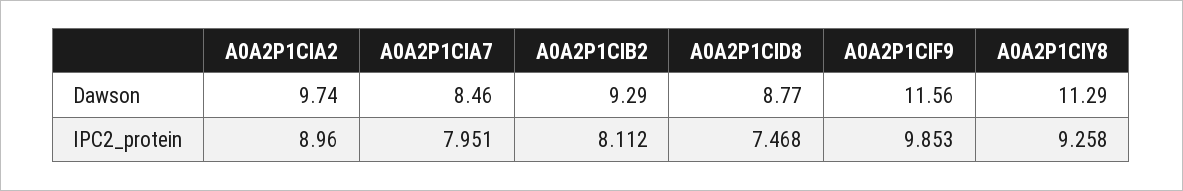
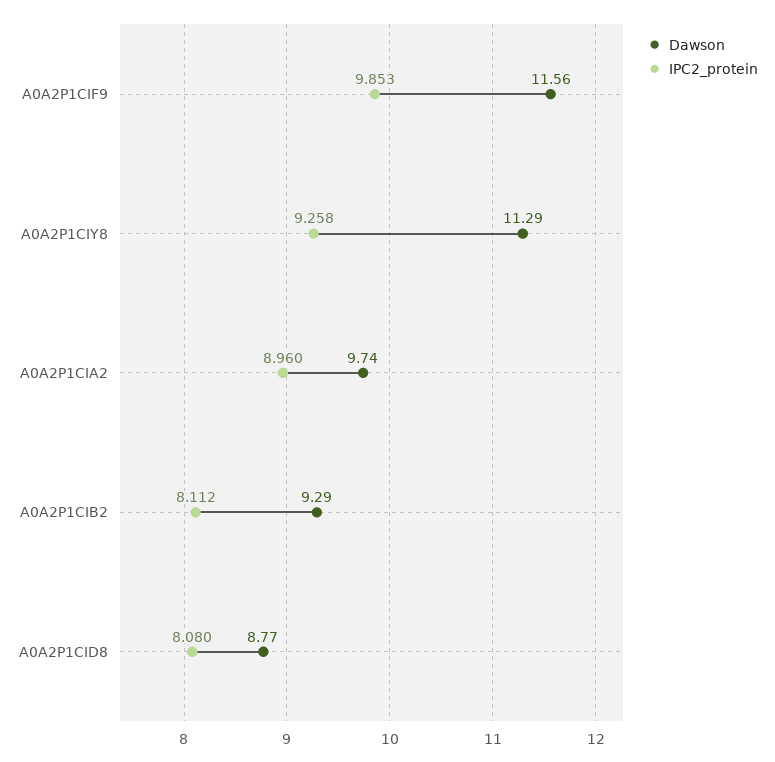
  {
    "Dawson": {
      "A0A2P1CIA2": 9.74,
-     "A0A2P1CIA7": 8.46,
      "A0A2P1CIB2": 9.29,
      "A0A2P1CID8": 8.77,
      "A0A2P1CIF9": 11.56,
      "A0A2P1CIY8": 11.29
    },
    "IPC2_protein": {
      "A0A2P1CIA2": 8.96,
-     "A0A2P1CIA7": 7.951,
      "A0A2P1CIB2": 8.112,
-     "A0A2P1CID8": 7.468,
+     "A0A2P1CID8": 8.08,
      "A0A2P1CIF9": 9.853,
      "A0A2P1CIY8": 9.258
    }
  }

